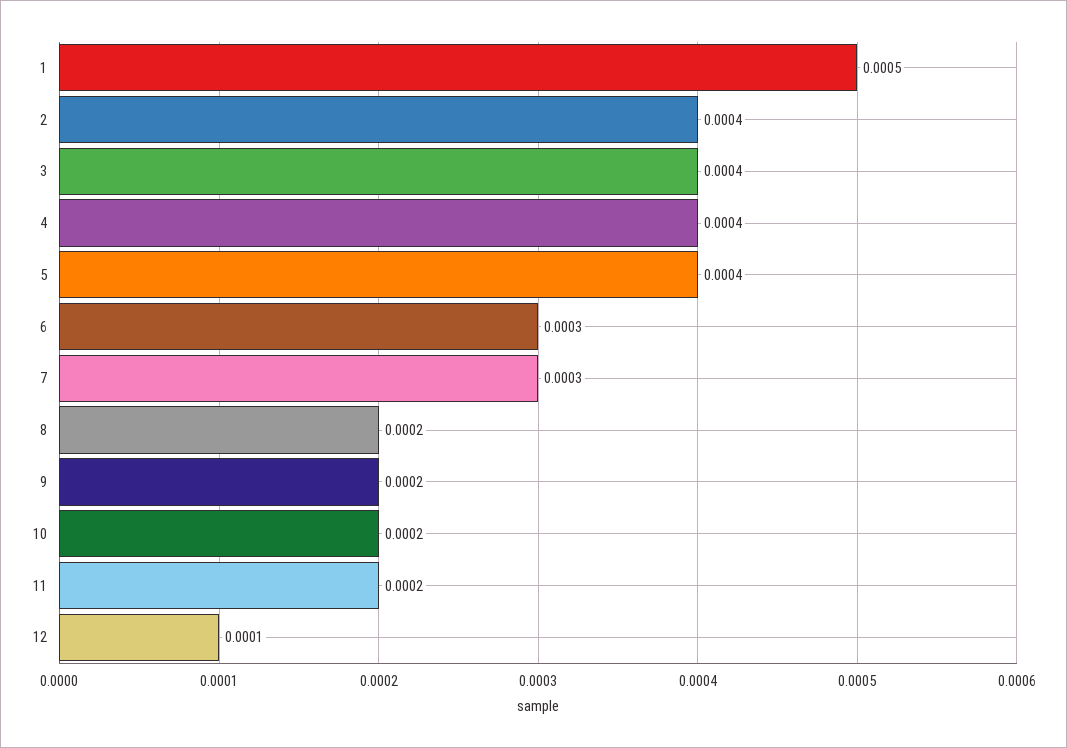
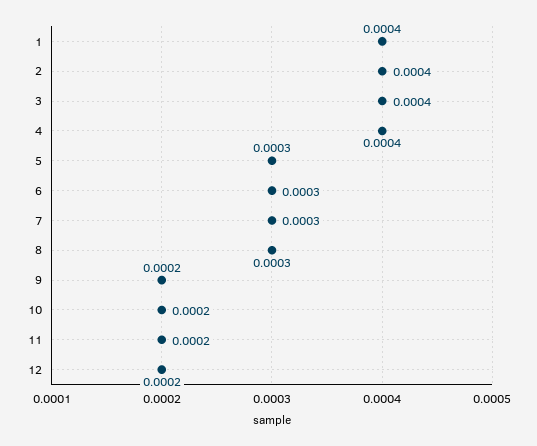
  {
-   "1": 0.0005,
+   "1": 0.0004,
    "2": 0.0004,
    "3": 0.0004,
    "4": 0.0004,
-   "5": 0.0004,
+   "5": 0.0003,
    "6": 0.0003,
    "7": 0.0003,
-   "8": 0.0002,
+   "8": 0.0003,
    "9": 0.0002,
    "10": 0.0002,
    "11": 0.0002,
-   "12": 0.0001
+   "12": 0.0002
  }

